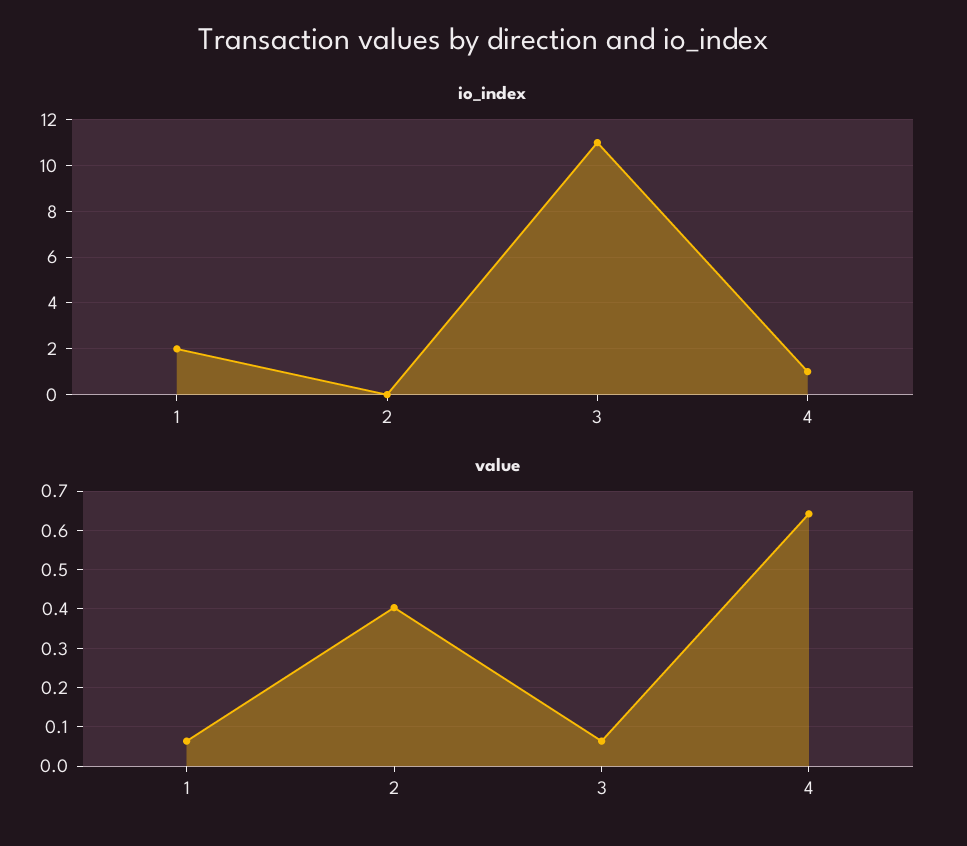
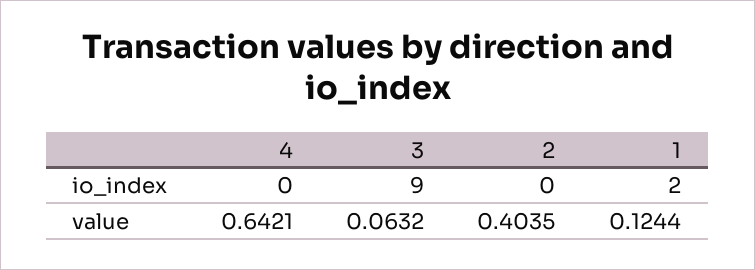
  {
    "io_index": {
      "1": 2,
      "2": 0,
-     "3": 11,
+     "3": 9,
-     "4": 1
+     "4": 0
    },
    "value": {
-     "1": 0.06,
+     "1": 0.1244,
      "2": 0.4035,
      "3": 0.0632,
      "4": 0.6421
    }
  }

